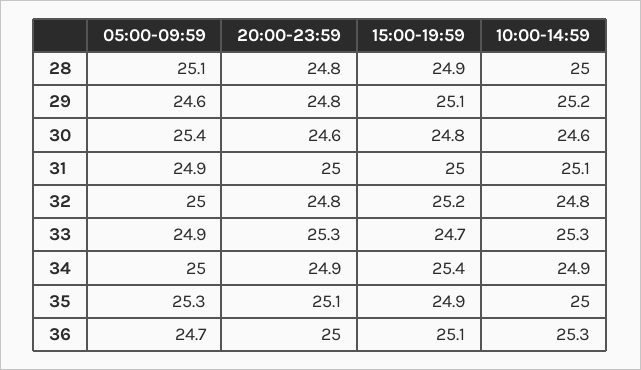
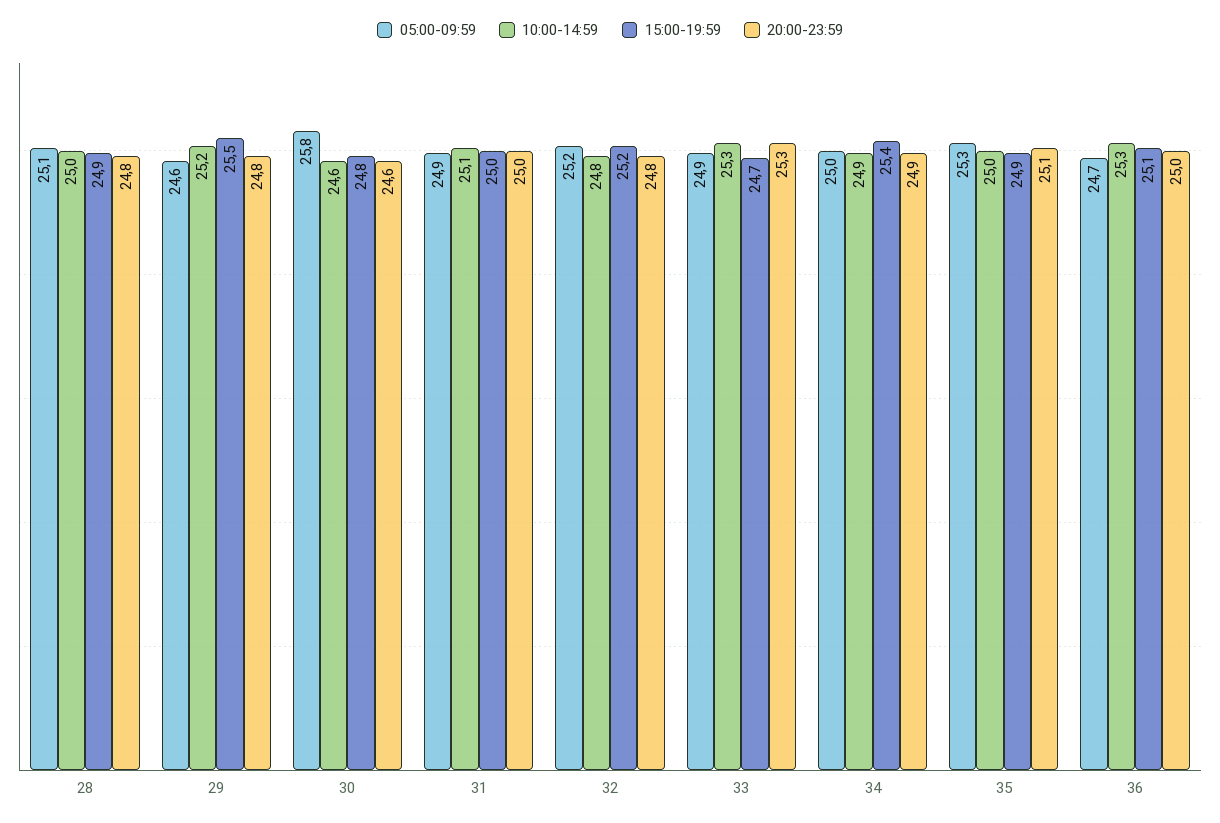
  {
    "05:00-09:59": {
      "28": 25.1,
      "29": 24.6,
-     "30": 25.4,
+     "30": 25.8,
      "31": 24.9,
-     "32": 25,
+     "32": 25.2,
      "33": 24.9,
      "34": 25,
      "35": 25.3,
      "36": 24.7
    },
    "20:00-23:59": {
      "28": 24.8,
      "29": 24.8,
      "30": 24.6,
      "31": 25,
      "32": 24.8,
      "33": 25.3,
      "34": 24.9,
      "35": 25.1,
      "36": 25
    },
    "15:00-19:59": {
      "28": 24.9,
-     "29": 25.1,
+     "29": 25.5,
      "30": 24.8,
      "31": 25,
      "32": 25.2,
      "33": 24.7,
      "34": 25.4,
      "35": 24.9,
      "36": 25.1
    },
    "10:00-14:59": {
      "28": 25,
      "29": 25.2,
      "30": 24.6,
      "31": 25.1,
      "32": 24.8,
      "33": 25.3,
      "34": 24.9,
      "35": 25,
      "36": 25.3
    }
  }

